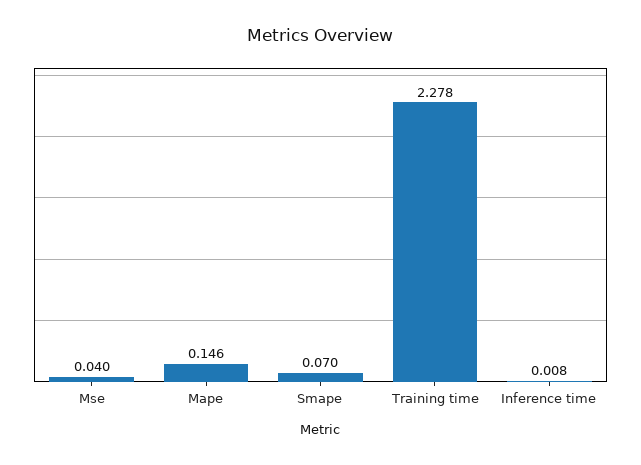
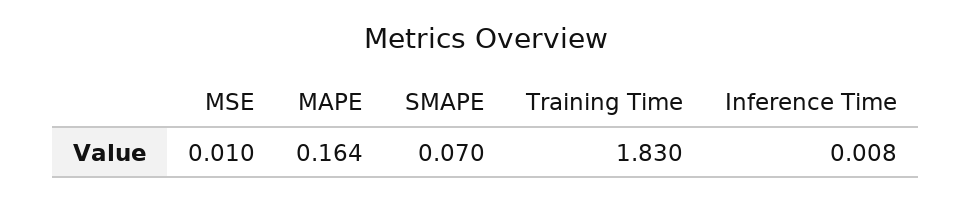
  {
-   "Mse": 0.04,
+   "Mse": 0.01,
-   "Mape": 0.146,
+   "Mape": 0.164,
    "Smape": 0.07,
-   "Training time": 2.278,
+   "Training time": 1.83,
    "Inference time": 0.008
  }

